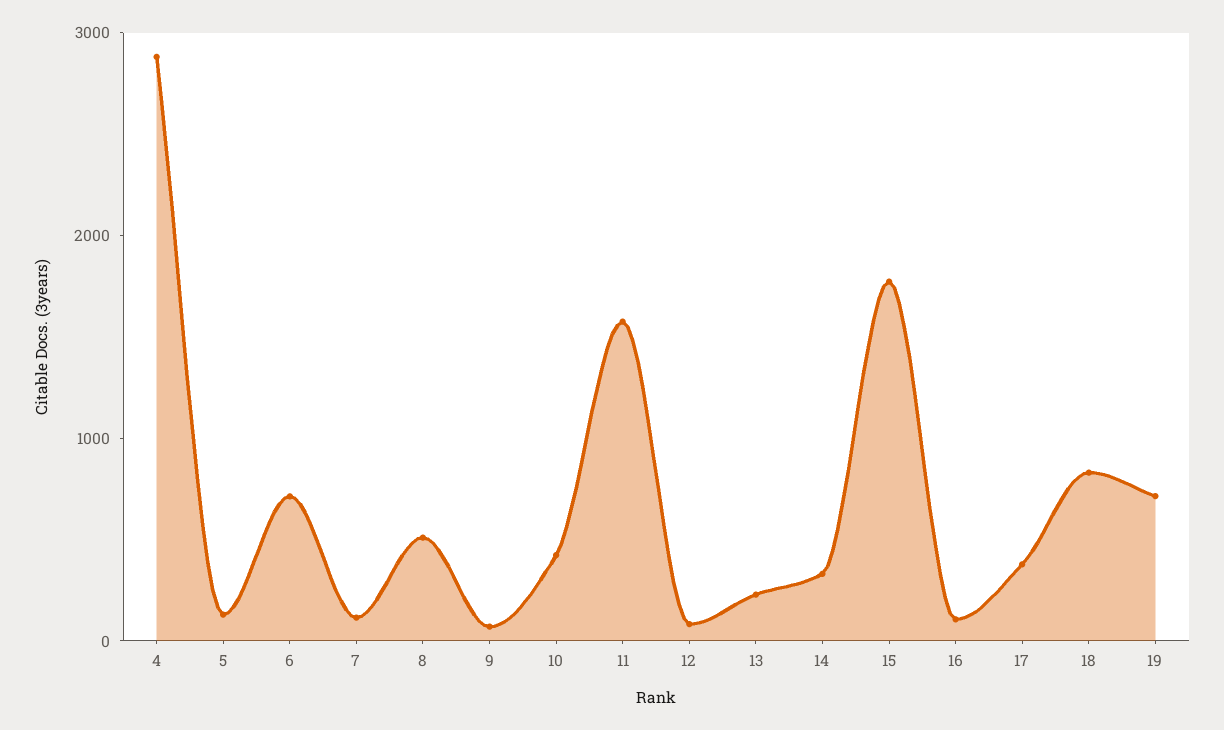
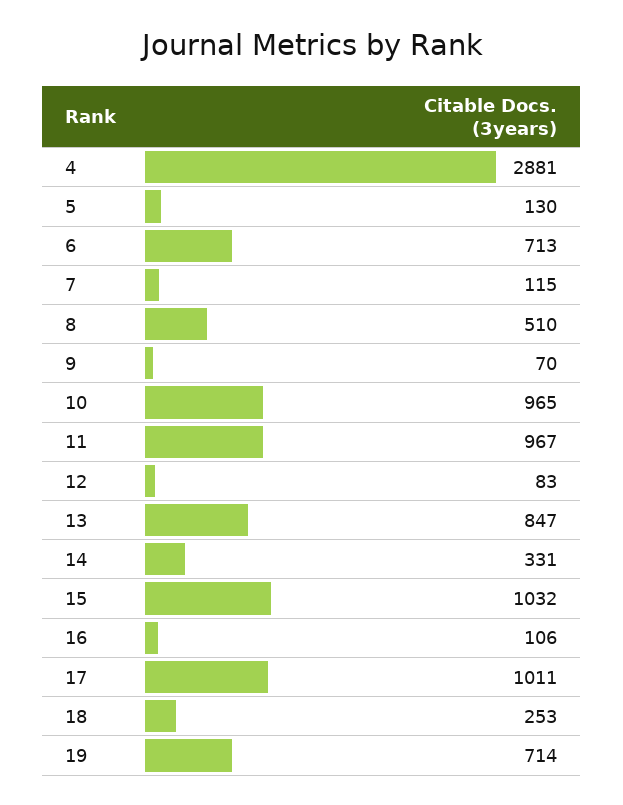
  {
    "4": 2881,
    "5": 130,
    "6": 713,
    "7": 115,
    "8": 510,
    "9": 70,
-   "10": 400,
+   "10": 965,
-   "11": 1600,
+   "11": 967,
    "12": 83,
-   "13": 200,
+   "13": 847,
    "14": 331,
-   "15": 1800,
+   "15": 1032,
    "16": 106,
-   "17": 400,
+   "17": 1011,
-   "18": 800,
+   "18": 253,
    "19": 714
  }

